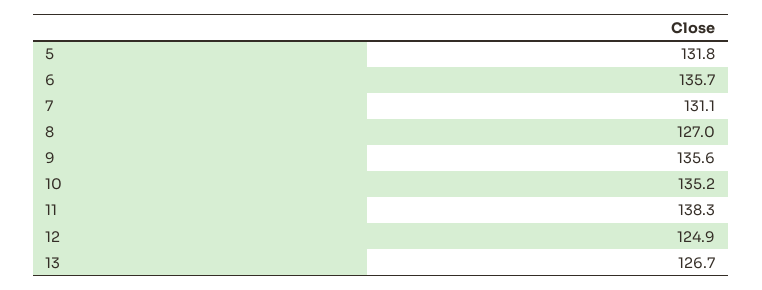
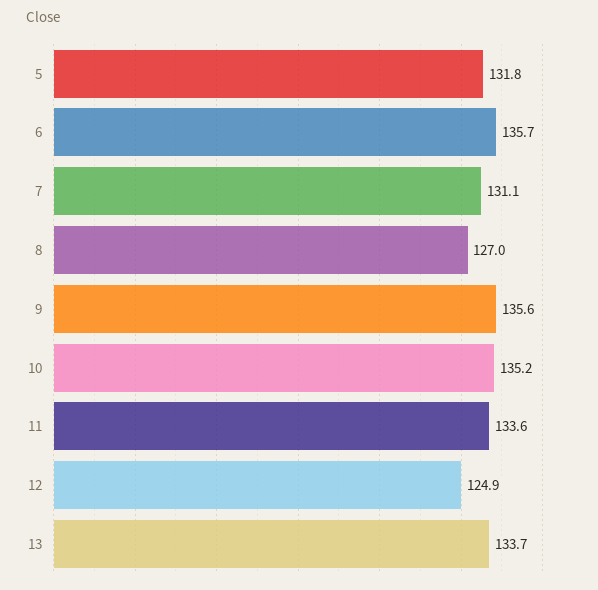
  {
    "5": 131.8,
    "6": 135.7,
    "7": 131.1,
    "8": 127,
    "9": 135.6,
    "10": 135.2,
-   "11": 138.3,
+   "11": 133.6,
    "12": 124.9,
-   "13": 126.7
+   "13": 133.7
  }

